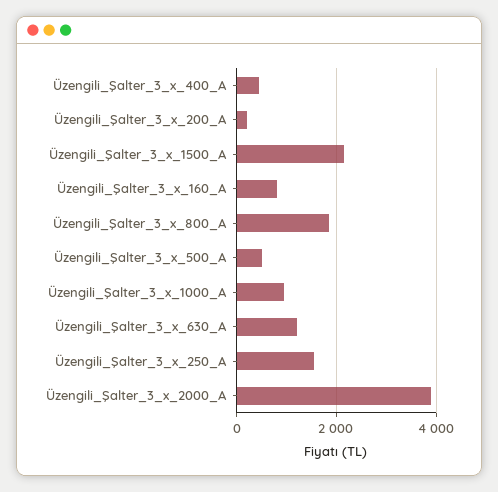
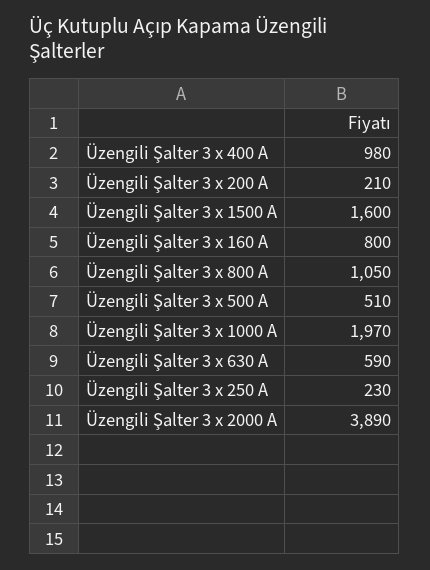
  {
-   "Üzengili_Şalter_3_x_400_A": 400,
+   "Üzengili_Şalter_3_x_400_A": 980,
    "Üzengili_Şalter_3_x_200_A": 210,
-   "Üzengili_Şalter_3_x_1500_A": 2200,
+   "Üzengili_Şalter_3_x_1500_A": 1600,
    "Üzengili_Şalter_3_x_160_A": 800,
-   "Üzengili_Şalter_3_x_800_A": 1800,
+   "Üzengili_Şalter_3_x_800_A": 1050,
    "Üzengili_Şalter_3_x_500_A": 510,
-   "Üzengili_Şalter_3_x_1000_A": 1000,
+   "Üzengili_Şalter_3_x_1000_A": 1970,
-   "Üzengili_Şalter_3_x_630_A": 1200,
+   "Üzengili_Şalter_3_x_630_A": 590,
-   "Üzengili_Şalter_3_x_250_A": 1600,
+   "Üzengili_Şalter_3_x_250_A": 230,
    "Üzengili_Şalter_3_x_2000_A": 3890
  }

